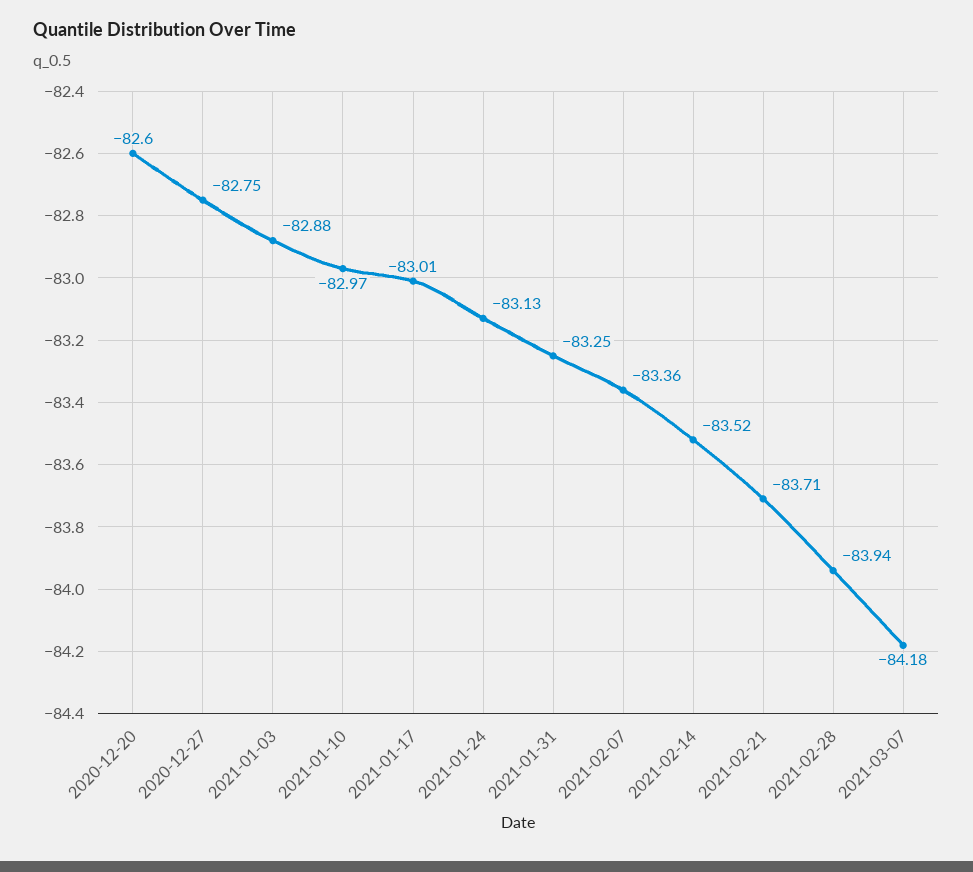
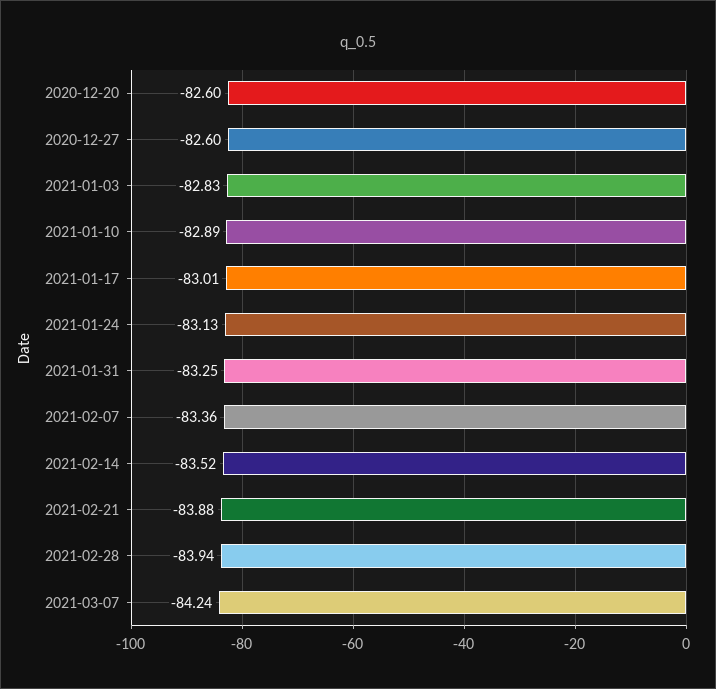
  {
    "2020-12-20": -82.6,
-   "2020-12-27": -82.75,
+   "2020-12-27": -82.6,
-   "2021-01-03": -82.88,
+   "2021-01-03": -82.83,
-   "2021-01-10": -82.97,
+   "2021-01-10": -82.89,
    "2021-01-17": -83.01,
    "2021-01-24": -83.13,
    "2021-01-31": -83.25,
    "2021-02-07": -83.36,
    "2021-02-14": -83.52,
-   "2021-02-21": -83.71,
+   "2021-02-21": -83.88,
    "2021-02-28": -83.94,
-   "2021-03-07": -84.18
+   "2021-03-07": -84.24
  }

